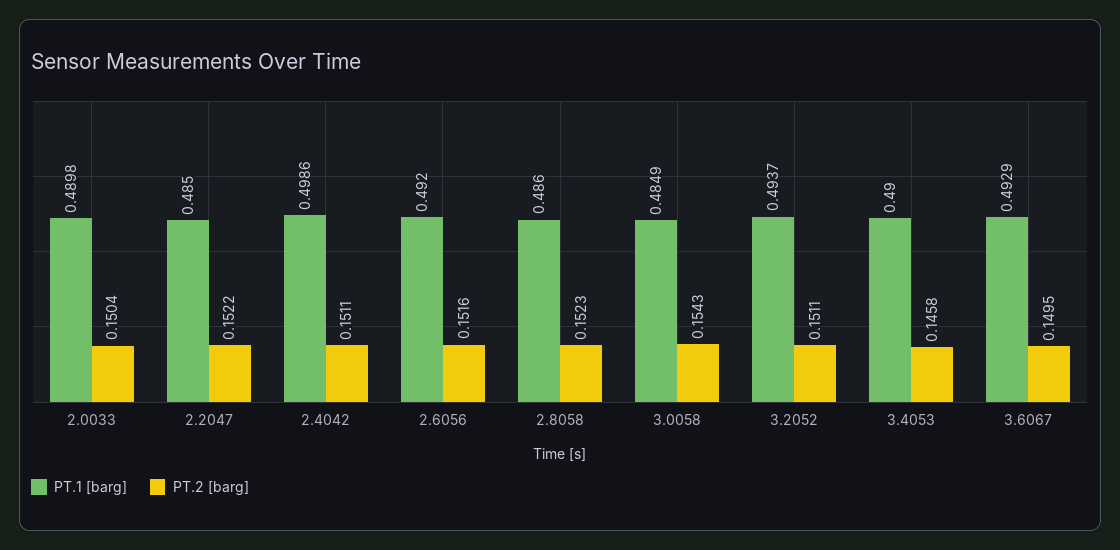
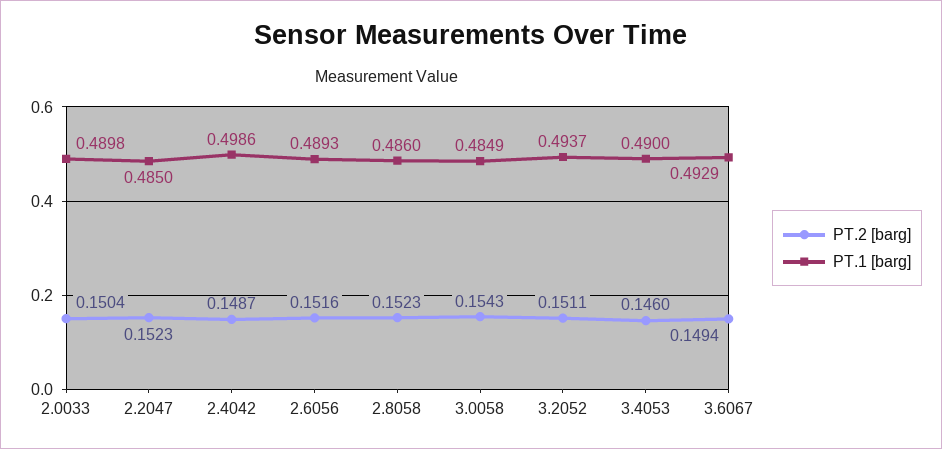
  {
    "PT.1 [barg]": {
      "2.0033": 0.4898,
      "2.2047": 0.485,
      "2.4042": 0.4986,
-     "2.6056": 0.492,
+     "2.6056": 0.4893,
      "2.8058": 0.486,
      "3.0058": 0.4849,
      "3.2052": 0.4937,
      "3.4053": 0.49,
      "3.6067": 0.4929
    },
    "PT.2 [barg]": {
      "2.0033": 0.1504,
-     "2.2047": 0.1522,
+     "2.2047": 0.1523,
-     "2.4042": 0.1511,
+     "2.4042": 0.1487,
      "2.6056": 0.1516,
      "2.8058": 0.1523,
      "3.0058": 0.1543,
      "3.2052": 0.1511,
-     "3.4053": 0.1458,
+     "3.4053": 0.146,
-     "3.6067": 0.1495
+     "3.6067": 0.1494
    }
  }

